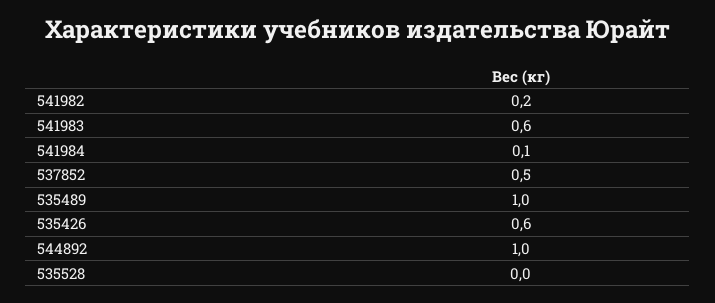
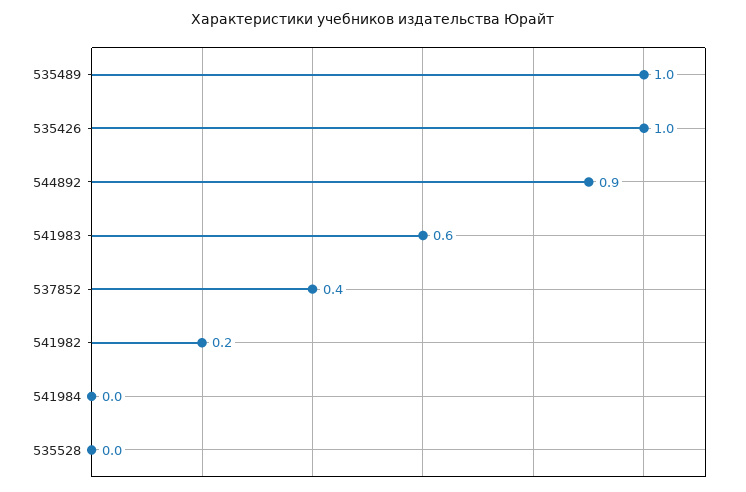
  {
    "541982": 0.2,
    "541983": 0.6,
-   "541984": 0.1,
+   "541984": 0,
-   "537852": 0.5,
+   "537852": 0.4,
    "535489": 1,
-   "535426": 0.6,
+   "535426": 1,
-   "544892": 1,
+   "544892": 0.9,
    "535528": 0
  }

